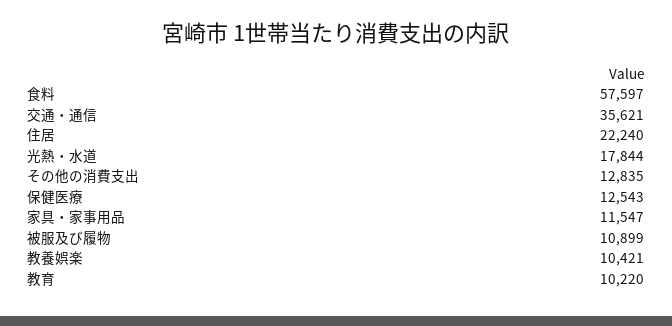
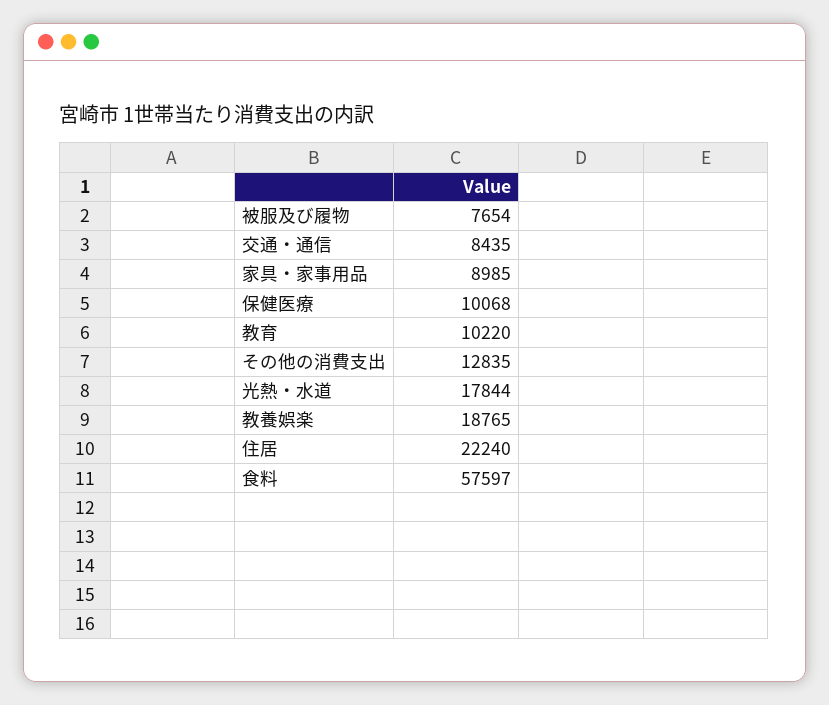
  {
    "食料": 57597,
-   "交通・通信": 35621,
+   "交通・通信": 8435,
    "住居": 22240,
    "光熱・水道": 17844,
    "その他の消費支出": 12835,
-   "保健医療": 12543,
+   "保健医療": 10068,
-   "家具・家事用品": 11547,
+   "家具・家事用品": 8985,
-   "被服及び履物": 10899,
+   "被服及び履物": 7654,
-   "教養娯楽": 10421,
+   "教養娯楽": 18765,
    "教育": 10220
  }

